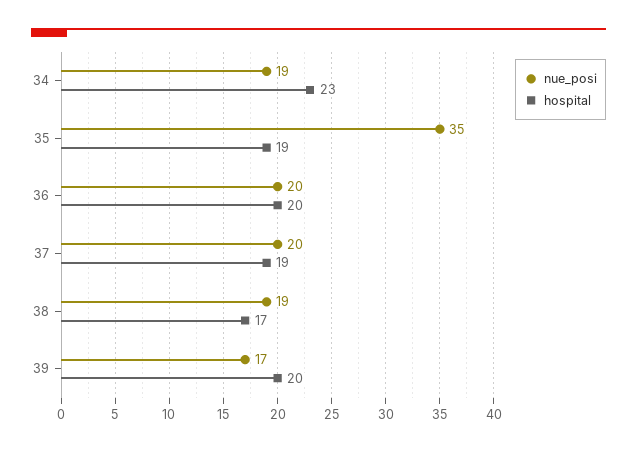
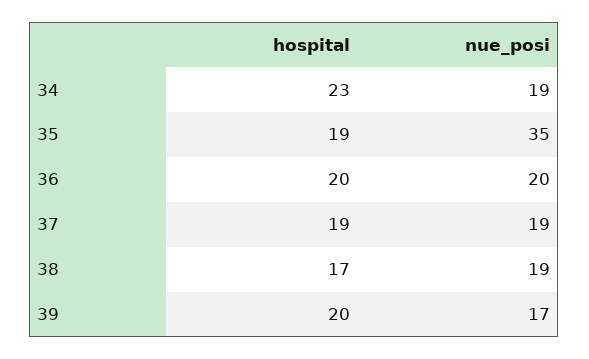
  {
    "nue_posi": {
      "34": 19,
      "35": 35,
      "36": 20,
-     "37": 20,
+     "37": 19,
      "38": 19,
      "39": 17
    },
    "hospital": {
      "34": 23,
      "35": 19,
      "36": 20,
      "37": 19,
      "38": 17,
      "39": 20
    }
  }

